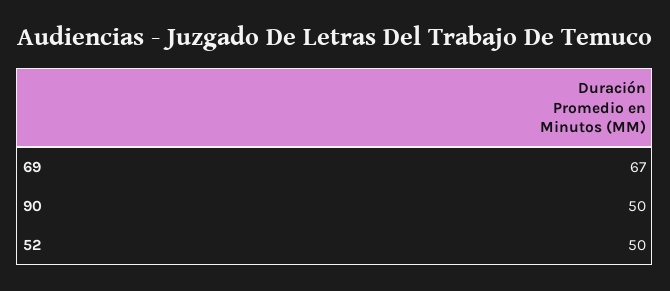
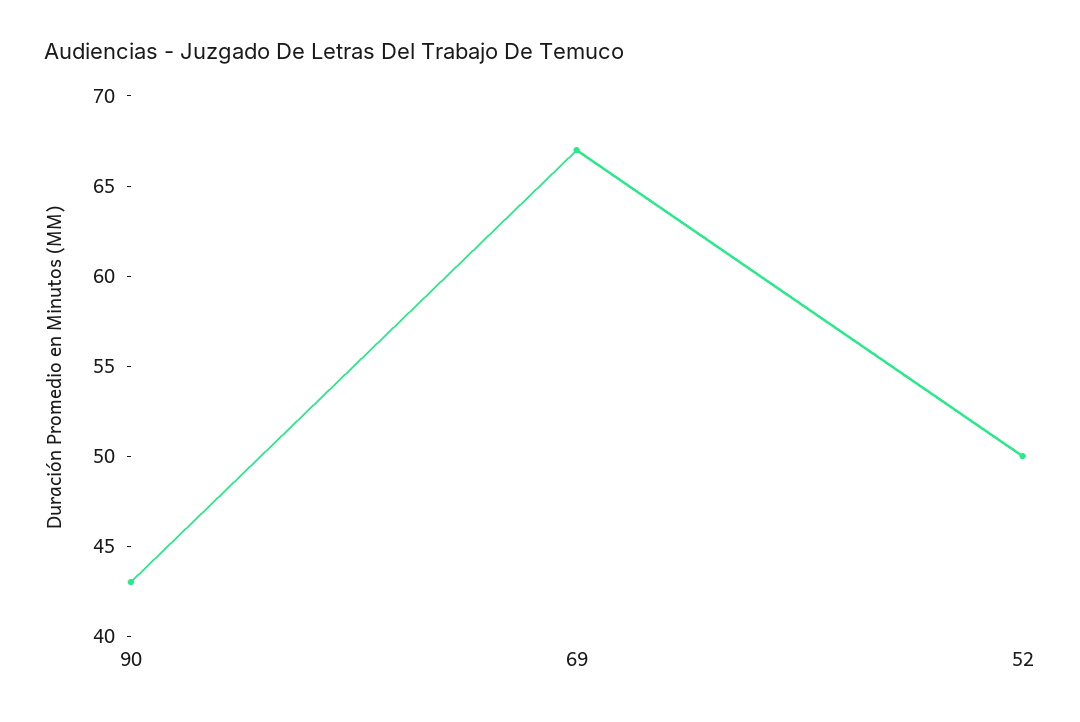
  {
    "69": 67,
-   "90": 50,
+   "90": 43,
    "52": 50
  }

